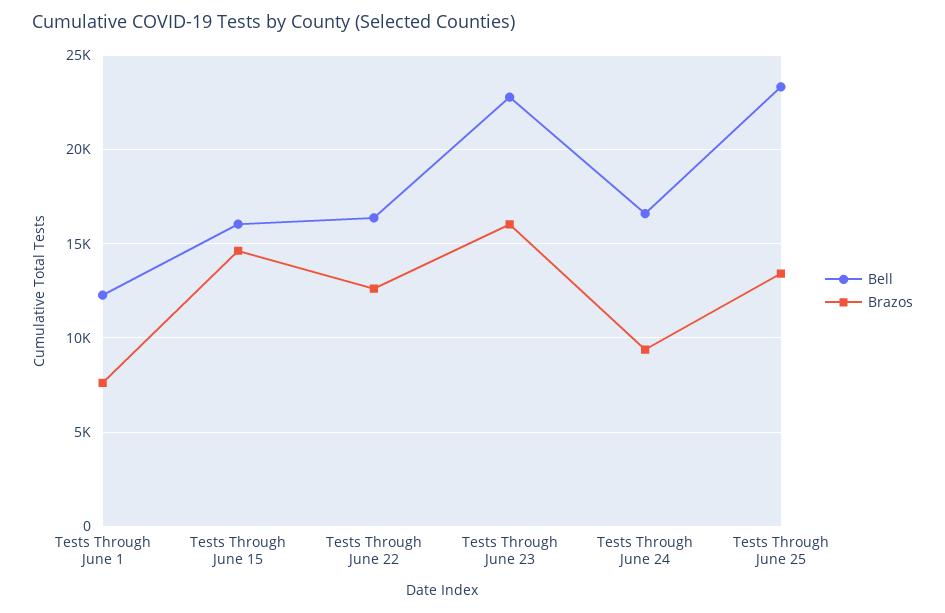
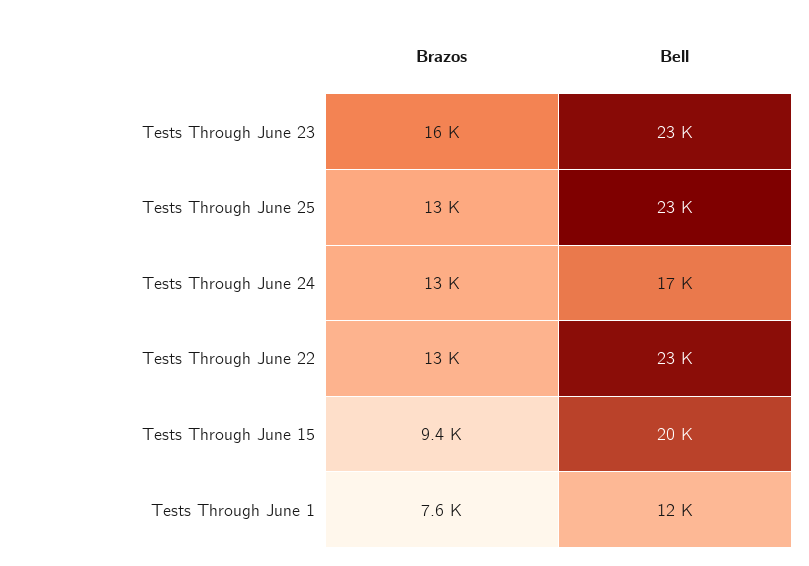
  {
    "Bell": {
      "Tests Through June 1": 12000,
-     "Tests Through June 15": 16000,
+     "Tests Through June 15": 20000,
-     "Tests Through June 22": 16500,
+     "Tests Through June 22": 23000,
      "Tests Through June 23": 23000,
      "Tests Through June 24": 17000,
      "Tests Through June 25": 23000
    },
    "Brazos": {
      "Tests Through June 1": 7600,
-     "Tests Through June 15": 14500,
+     "Tests Through June 15": 9400,
      "Tests Through June 22": 13000,
      "Tests Through June 23": 16000,
-     "Tests Through June 24": 9500,
+     "Tests Through June 24": 13000,
      "Tests Through June 25": 13000
    }
  }

